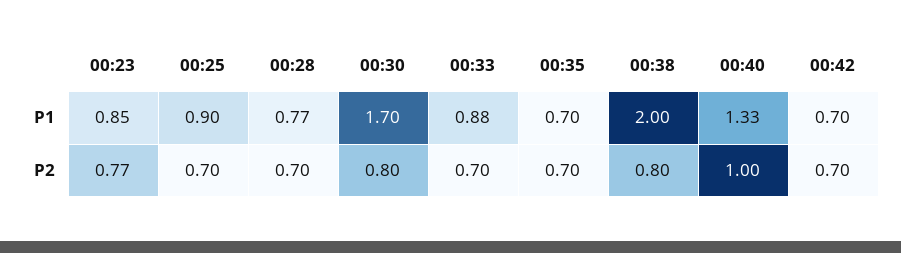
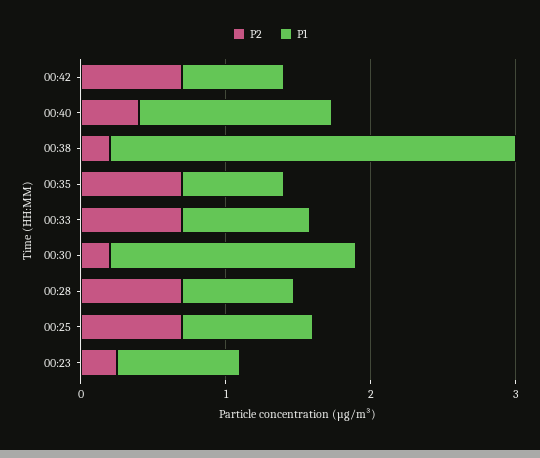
  {
    "P1": {
      "00:23": 0.85,
      "00:25": 0.9,
      "00:28": 0.77,
      "00:30": 1.7,
      "00:33": 0.88,
      "00:35": 0.7,
-     "00:38": 2,
+     "00:38": 2.8,
      "00:40": 1.33,
      "00:42": 0.7
    },
    "P2": {
-     "00:23": 0.77,
+     "00:23": 0.2,
      "00:25": 0.7,
      "00:28": 0.7,
-     "00:30": 0.8,
+     "00:30": 0.2,
      "00:33": 0.7,
      "00:35": 0.7,
-     "00:38": 0.8,
+     "00:38": 0.2,
-     "00:40": 1,
+     "00:40": 0.4,
      "00:42": 0.7
    }
  }

